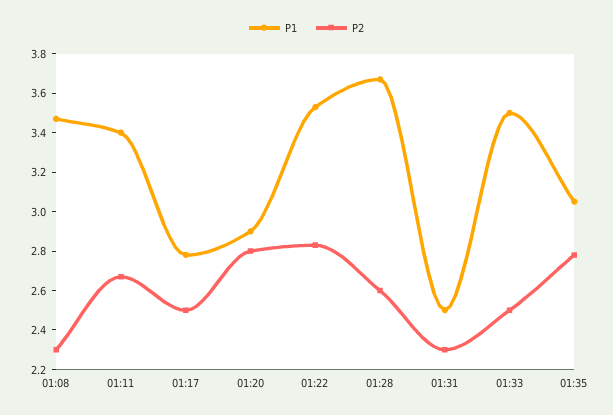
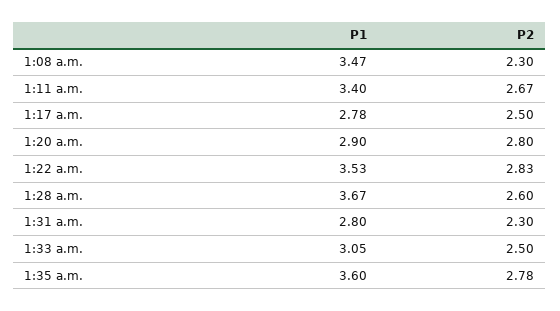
  {
    "P1": {
      "01:08": 3.47,
      "01:11": 3.4,
      "01:17": 2.78,
      "01:20": 2.9,
      "01:22": 3.53,
      "01:28": 3.67,
-     "01:31": 2.5,
+     "01:31": 2.8,
-     "01:33": 3.5,
+     "01:33": 3.05,
-     "01:35": 3.05
+     "01:35": 3.6
    },
    "P2": {
      "01:08": 2.3,
      "01:11": 2.67,
      "01:17": 2.5,
      "01:20": 2.8,
      "01:22": 2.83,
      "01:28": 2.6,
      "01:31": 2.3,
      "01:33": 2.5,
      "01:35": 2.78
    }
  }

